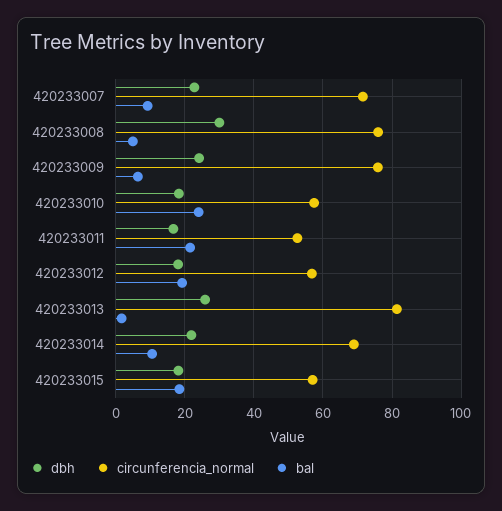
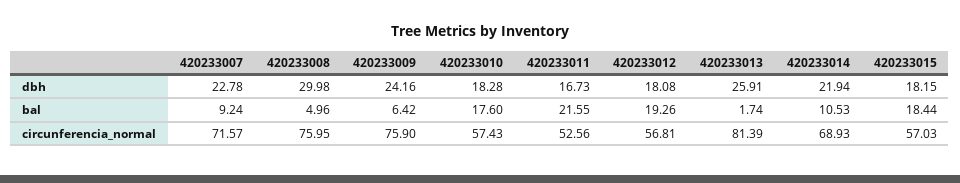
  {
    "dbh": {
      "420233007": 22.78,
      "420233008": 29.98,
      "420233009": 24.16,
      "420233010": 18.28,
      "420233011": 16.73,
      "420233012": 18.08,
      "420233013": 25.91,
      "420233014": 21.94,
      "420233015": 18.15
    },
    "circunferencia_normal": {
      "420233007": 71.57,
      "420233008": 75.95,
      "420233009": 75.9,
      "420233010": 57.43,
      "420233011": 52.56,
      "420233012": 56.81,
      "420233013": 81.39,
      "420233014": 68.93,
      "420233015": 57.03
    },
    "bal": {
      "420233007": 9.24,
      "420233008": 4.96,
      "420233009": 6.42,
-     "420233010": 24,
+     "420233010": 17.6,
      "420233011": 21.55,
      "420233012": 19.26,
      "420233013": 1.74,
      "420233014": 10.53,
      "420233015": 18.44
    }
  }

